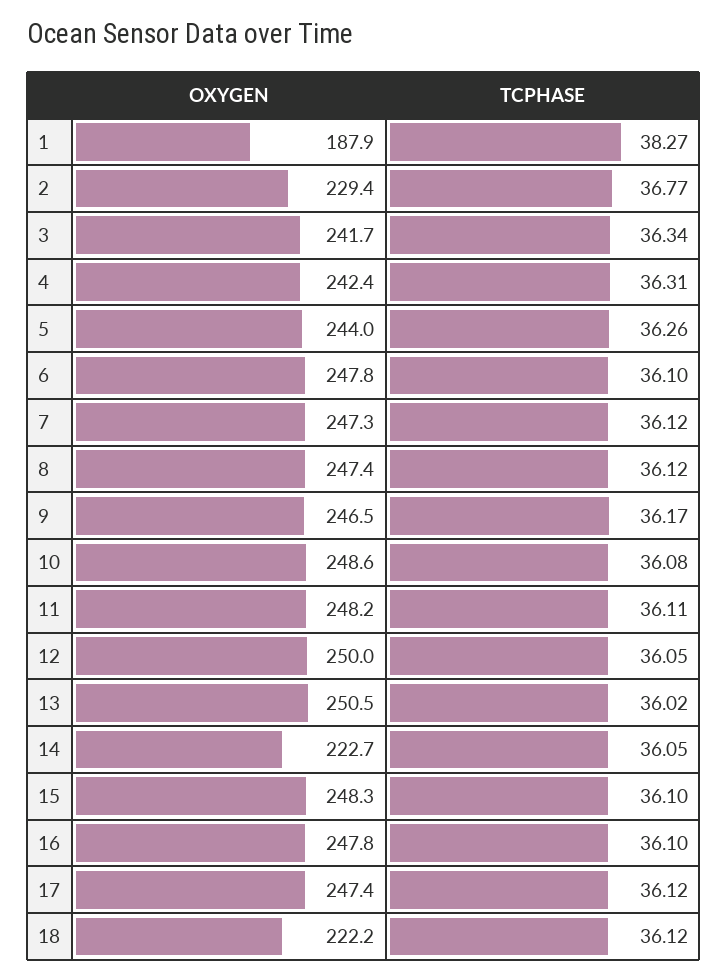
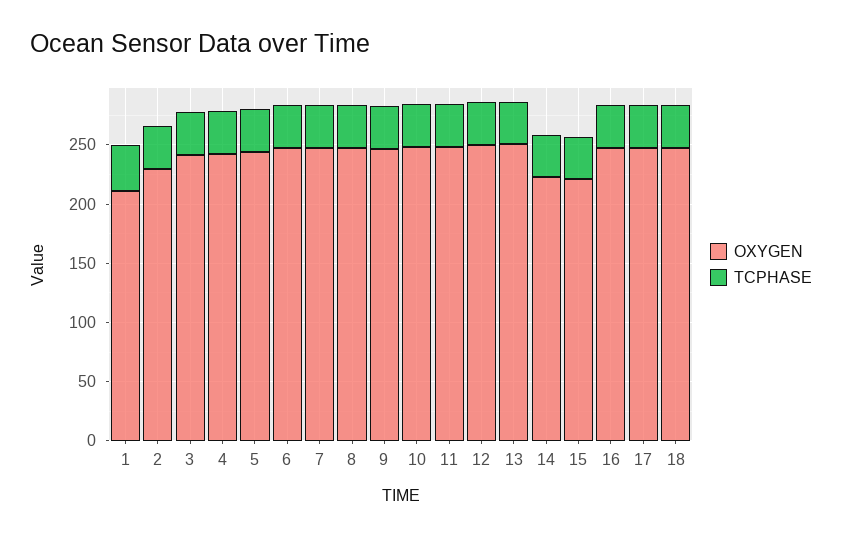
  {
    "OXYGEN": {
-     "1": 187.9,
+     "1": 210,
      "2": 229.4,
      "3": 241.7,
      "4": 242.4,
      "5": 244,
      "6": 247.8,
      "7": 247.3,
      "8": 247.4,
      "9": 246.5,
      "10": 248.6,
      "11": 248.2,
      "12": 250,
      "13": 250.5,
      "14": 222.7,
-     "15": 248.3,
+     "15": 220,
      "16": 247.8,
      "17": 247.4,
-     "18": 222.2
+     "18": 250
    },
    "TCPHASE": {
      "1": 38.27,
      "2": 36.77,
      "3": 36.34,
      "4": 36.31,
      "5": 36.26,
      "6": 36.1,
      "7": 36.12,
      "8": 36.12,
      "9": 36.17,
      "10": 36.08,
      "11": 36.11,
      "12": 36.05,
      "13": 36.02,
      "14": 36.05,
      "15": 36.1,
      "16": 36.1,
      "17": 36.12,
      "18": 36.12
    }
  }

